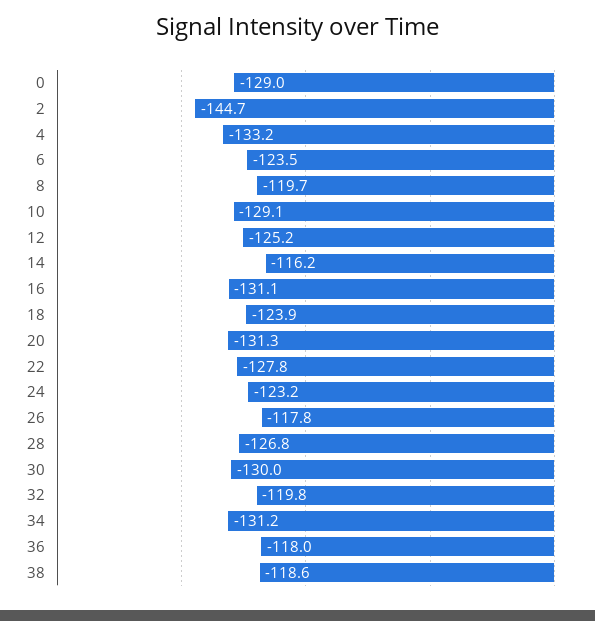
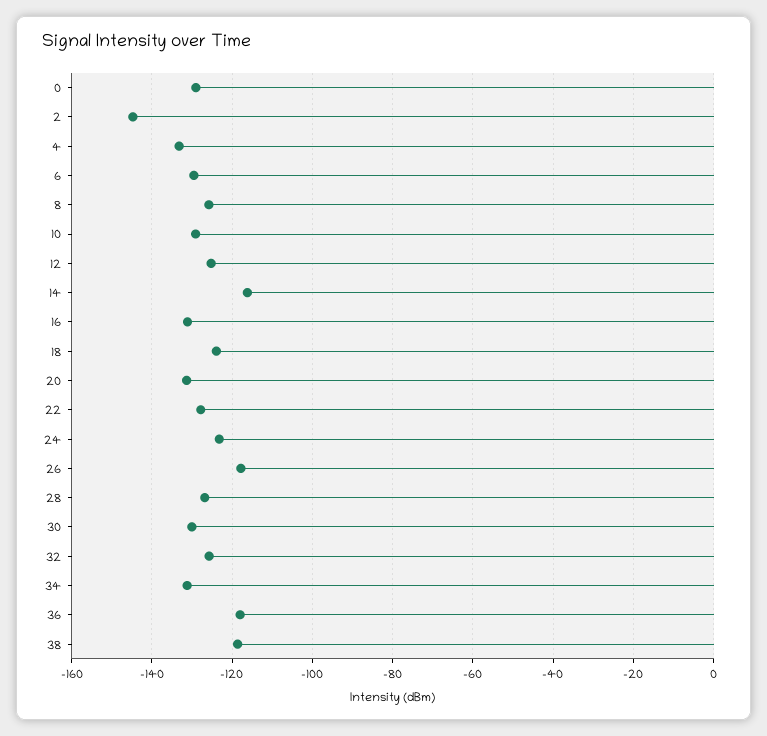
  {
    "0": -129,
    "2": -144.7,
    "4": -133.2,
-   "6": -123.5,
+   "6": -130,
-   "8": -119.7,
+   "8": -126,
    "10": -129.1,
    "12": -125.2,
    "14": -116.2,
    "16": -131.1,
    "18": -123.9,
    "20": -131.3,
    "22": -127.8,
    "24": -123.2,
    "26": -117.8,
    "28": -126.8,
    "30": -130,
-   "32": -119.8,
+   "32": -126,
    "34": -131.2,
    "36": -118,
    "38": -118.6
  }

